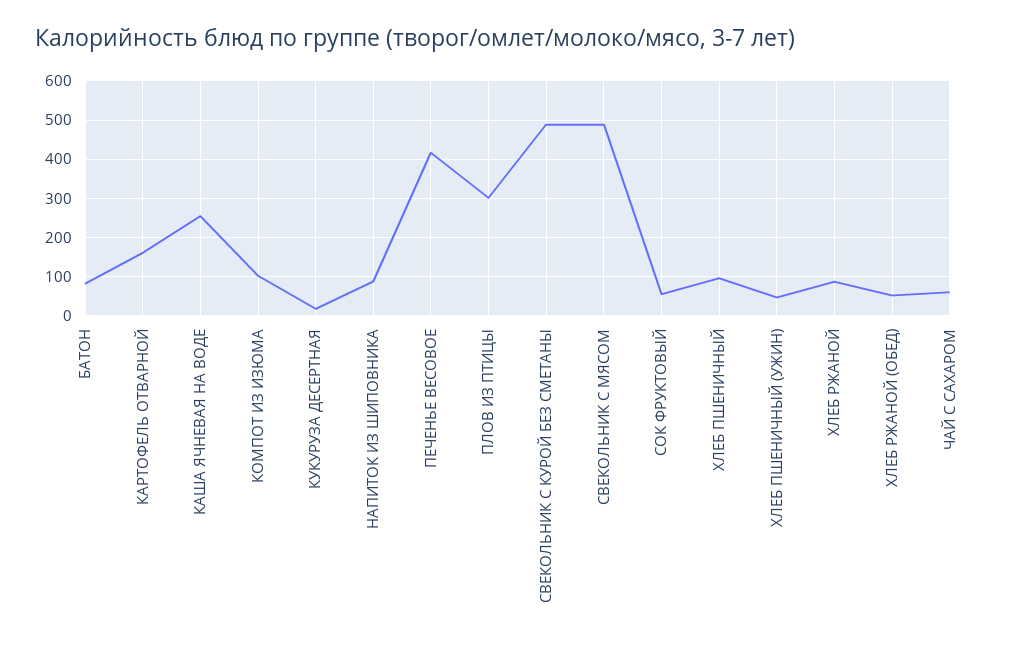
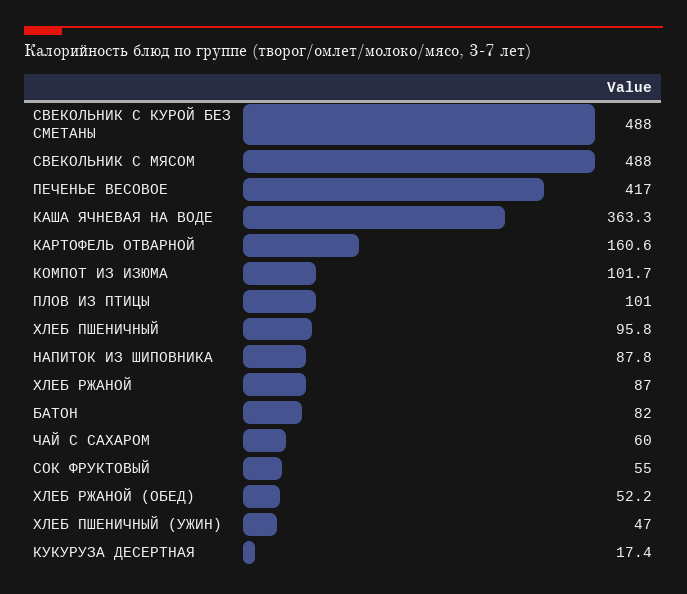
  {
    "БАТОН": 82,
    "КАРТОФЕЛЬ ОТВАРНОЙ": 160.6,
-   "КАША ЯЧНЕВАЯ НА ВОДЕ": 260,
+   "КАША ЯЧНЕВАЯ НА ВОДЕ": 363.3,
    "КОМПОТ ИЗ ИЗЮМА": 101.7,
    "КУКУРУЗА ДЕСЕРТНАЯ": 17.4,
    "НАПИТОК ИЗ ШИПОВНИКА": 87.8,
    "ПЕЧЕНЬЕ ВЕСОВОЕ": 417,
-   "ПЛОВ ИЗ ПТИЦЫ": 300,
+   "ПЛОВ ИЗ ПТИЦЫ": 101,
    "СВЕКОЛЬНИК С КУРОЙ БЕЗ СМЕТАНЫ": 488,
    "СВЕКОЛЬНИК С МЯСОМ": 488,
    "СОК ФРУКТОВЫЙ": 55,
    "ХЛЕБ ПШЕНИЧНЫЙ": 95.8,
    "ХЛЕБ ПШЕНИЧНЫЙ (УЖИН)": 47,
    "ХЛЕБ РЖАНОЙ": 87,
    "ХЛЕБ РЖАНОЙ (ОБЕД)": 52.2,
    "ЧАЙ С САХАРОМ": 60
  }

